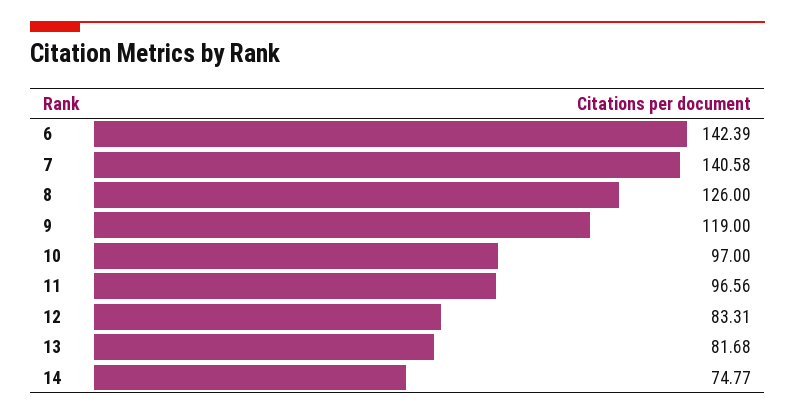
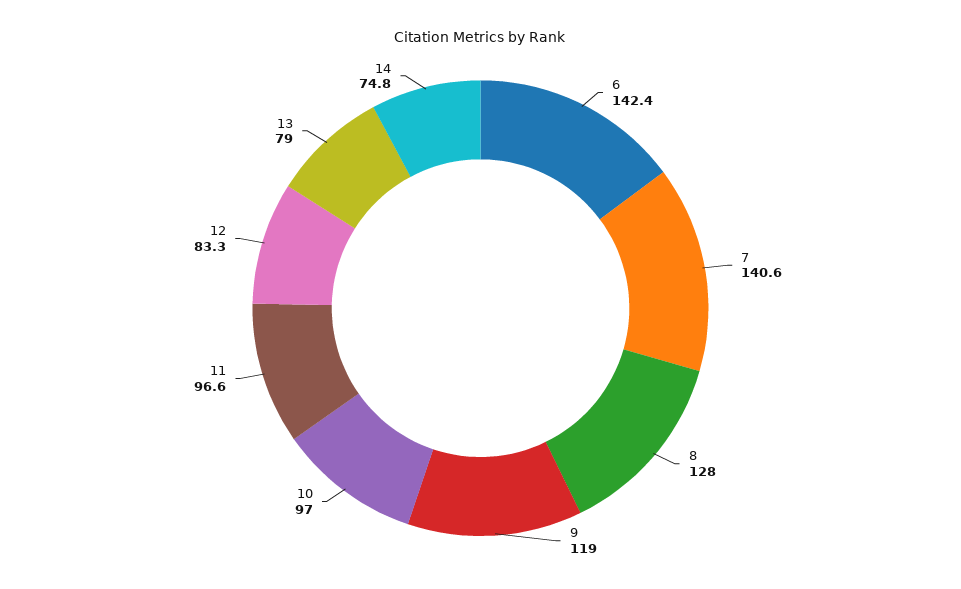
  {
    "6": 142.39,
    "7": 140.58,
-   "8": 126,
+   "8": 128,
    "9": 119,
    "10": 97,
    "11": 96.56,
    "12": 83.31,
-   "13": 81.68,
+   "13": 79,
    "14": 74.77
  }

